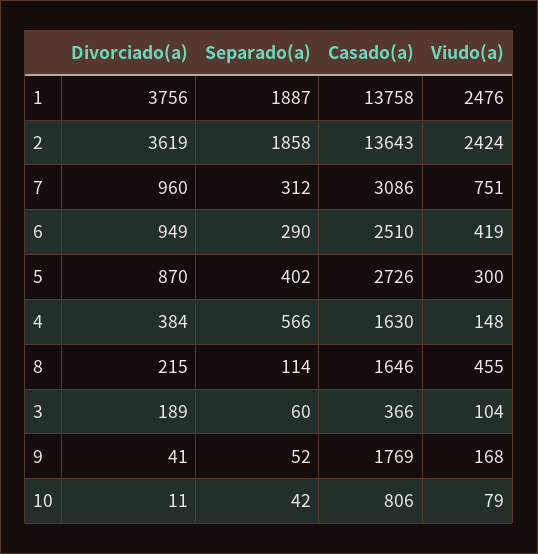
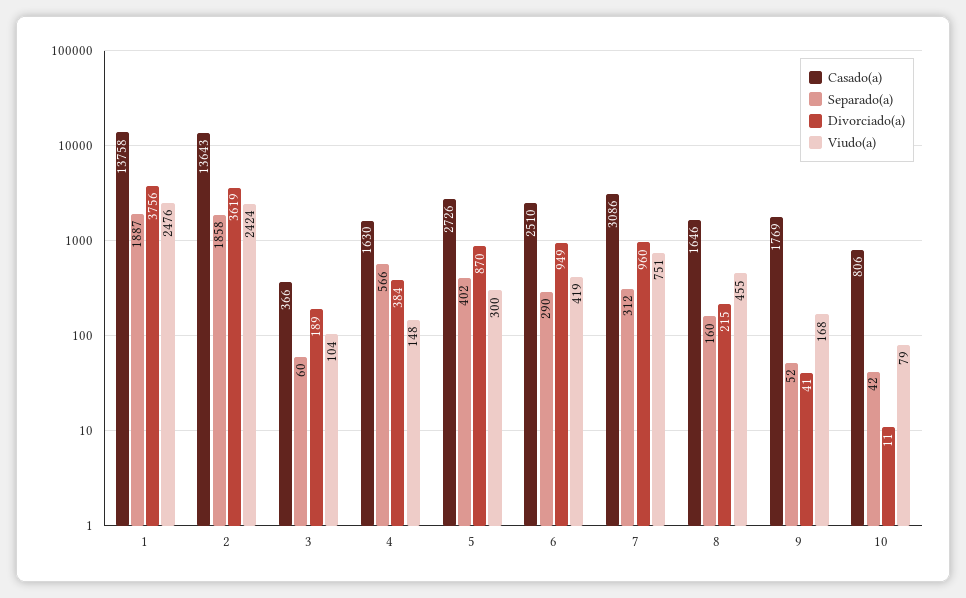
  {
    "Divorciado(a)": {
      "1": 3756,
      "2": 3619,
      "7": 960,
      "6": 949,
      "5": 870,
      "4": 384,
      "8": 215,
      "3": 189,
      "9": 41,
      "10": 11
    },
    "Separado(a)": {
      "1": 1887,
      "2": 1858,
      "7": 312,
      "6": 290,
      "5": 402,
      "4": 566,
-     "8": 114,
+     "8": 160,
      "3": 60,
      "9": 52,
      "10": 42
    },
    "Casado(a)": {
      "1": 13758,
      "2": 13643,
      "7": 3086,
      "6": 2510,
      "5": 2726,
      "4": 1630,
      "8": 1646,
      "3": 366,
      "9": 1769,
      "10": 806
    },
    "Viudo(a)": {
      "1": 2476,
      "2": 2424,
      "7": 751,
      "6": 419,
      "5": 300,
      "4": 148,
      "8": 455,
      "3": 104,
      "9": 168,
      "10": 79
    }
  }

